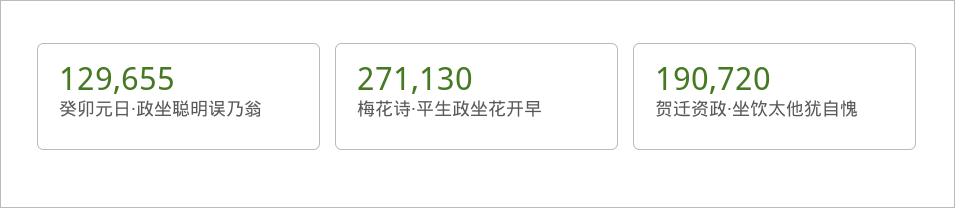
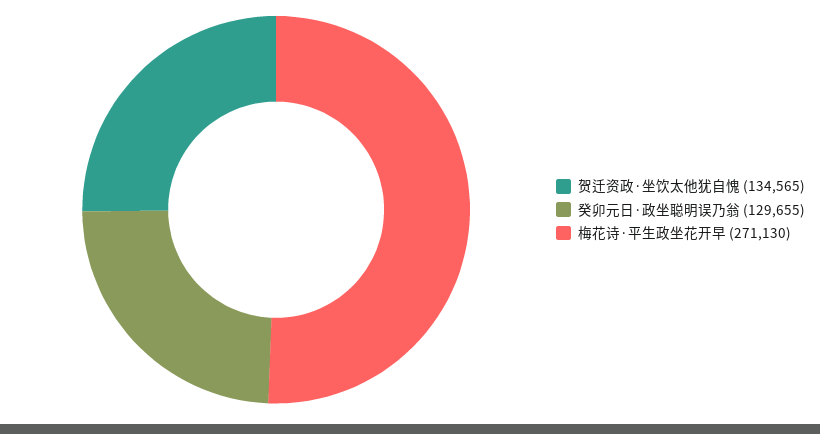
  {
    "癸卯元日·政坐聪明误乃翁": 129655,
    "梅花诗·平生政坐花开早": 271130,
-   "贺迁资政·坐饮太他犹自愧": 190720
+   "贺迁资政·坐饮太他犹自愧": 134565
  }

